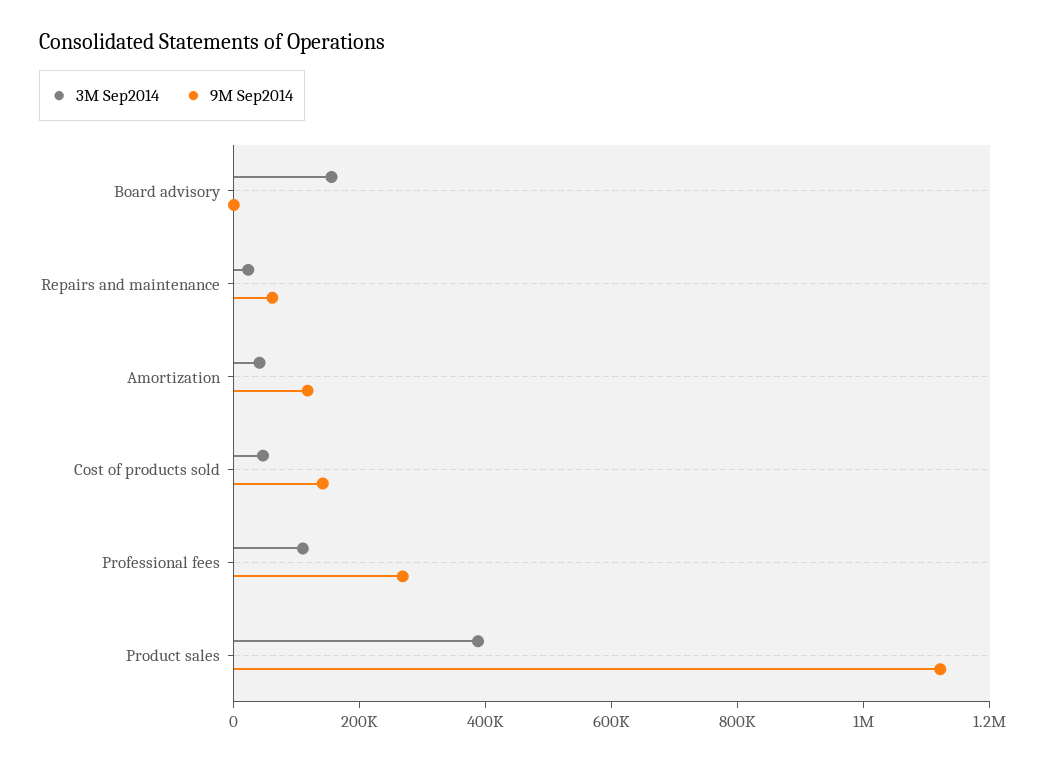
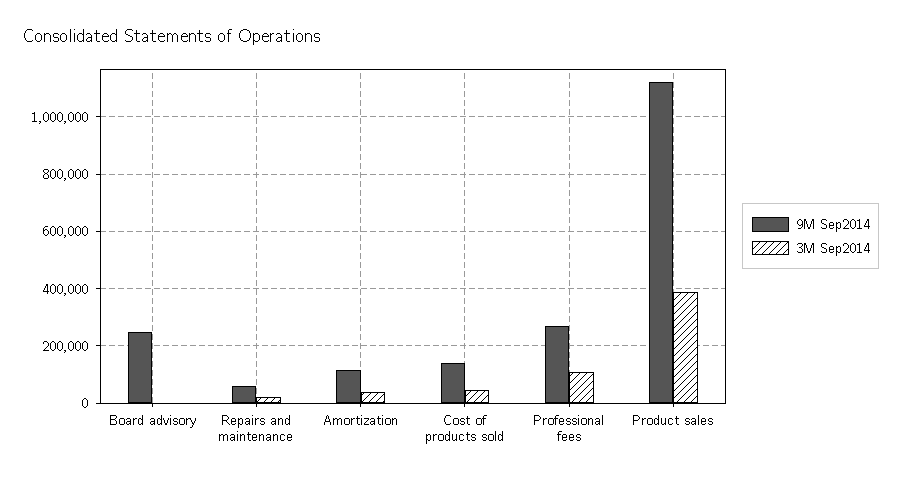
  {
    "3M Sep2014": {
-     "Board advisory": 150000,
+     "Board advisory": 0,
      "Repairs and maintenance": 25000,
      "Amortization": 50000,
      "Cost of products sold": 50000,
      "Professional fees": 100000,
      "Product sales": 400000
    },
    "9M Sep2014": {
-     "Board advisory": 0,
+     "Board advisory": 250000,
      "Repairs and maintenance": 50000,
      "Amortization": 125000,
      "Cost of products sold": 150000,
      "Professional fees": 275000,
      "Product sales": 1125000
    }
  }

